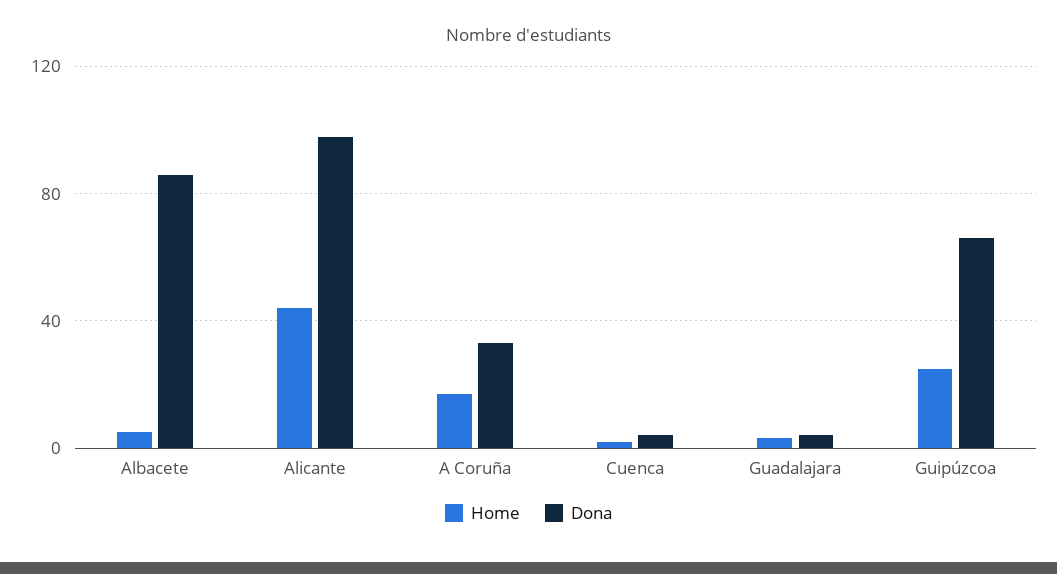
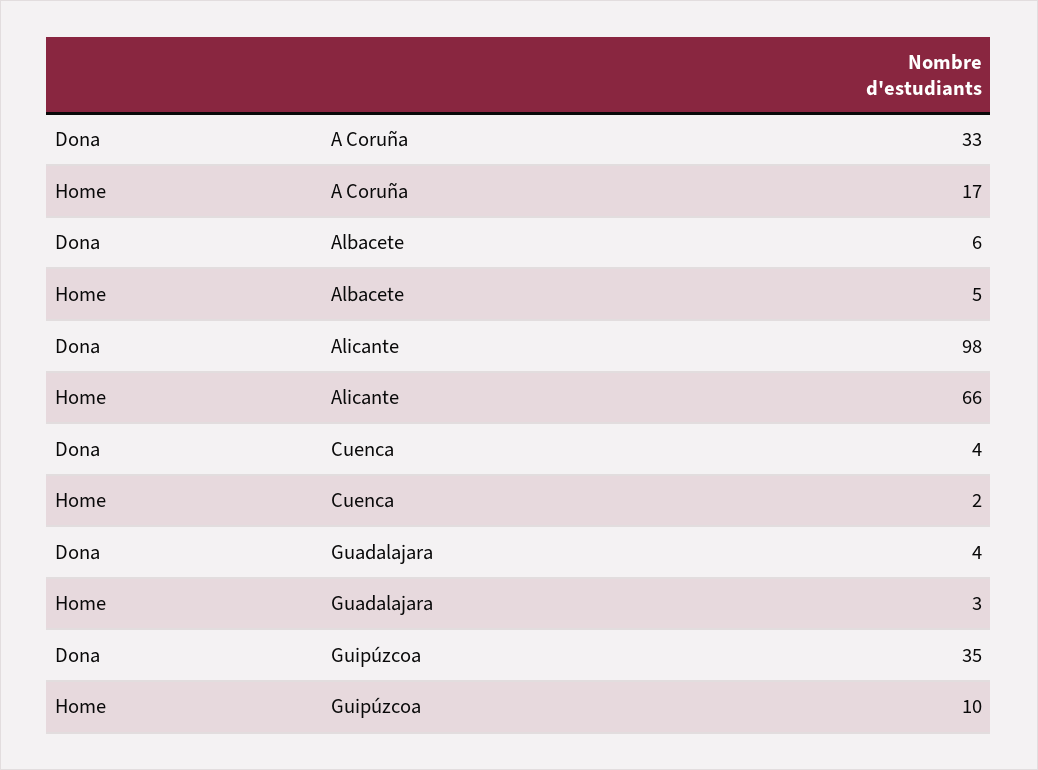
  {
    "Home": {
      "Albacete": 5,
-     "Alicante": 45,
+     "Alicante": 66,
      "A Coruña": 17,
      "Cuenca": 2,
      "Guadalajara": 3,
-     "Guipúzcoa": 25
+     "Guipúzcoa": 10
    },
    "Dona": {
-     "Albacete": 85,
+     "Albacete": 6,
      "Alicante": 98,
      "A Coruña": 33,
      "Cuenca": 4,
      "Guadalajara": 4,
-     "Guipúzcoa": 65
+     "Guipúzcoa": 35
    }
  }

